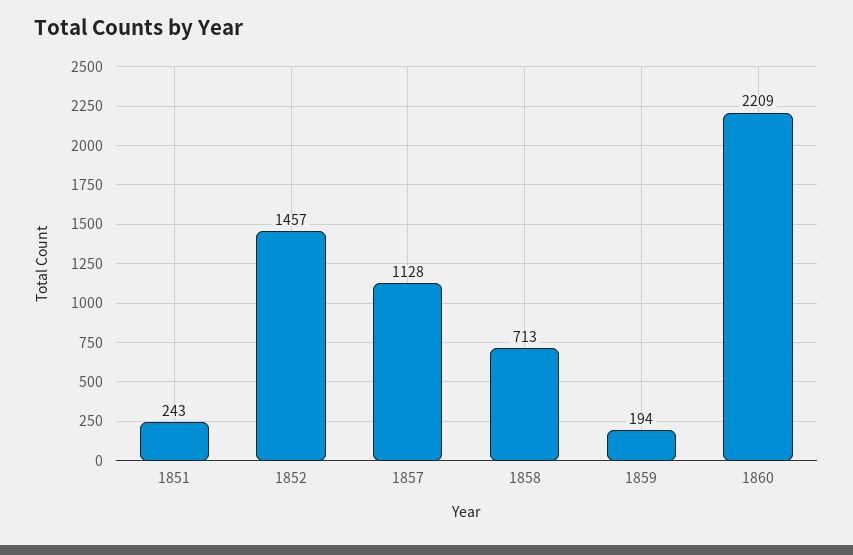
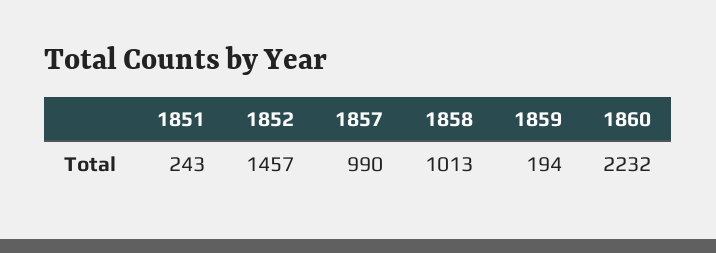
  {
    "1851": 243,
    "1852": 1457,
-   "1857": 1128,
+   "1857": 990,
-   "1858": 713,
+   "1858": 1013,
    "1859": 194,
-   "1860": 2209
+   "1860": 2232
  }

